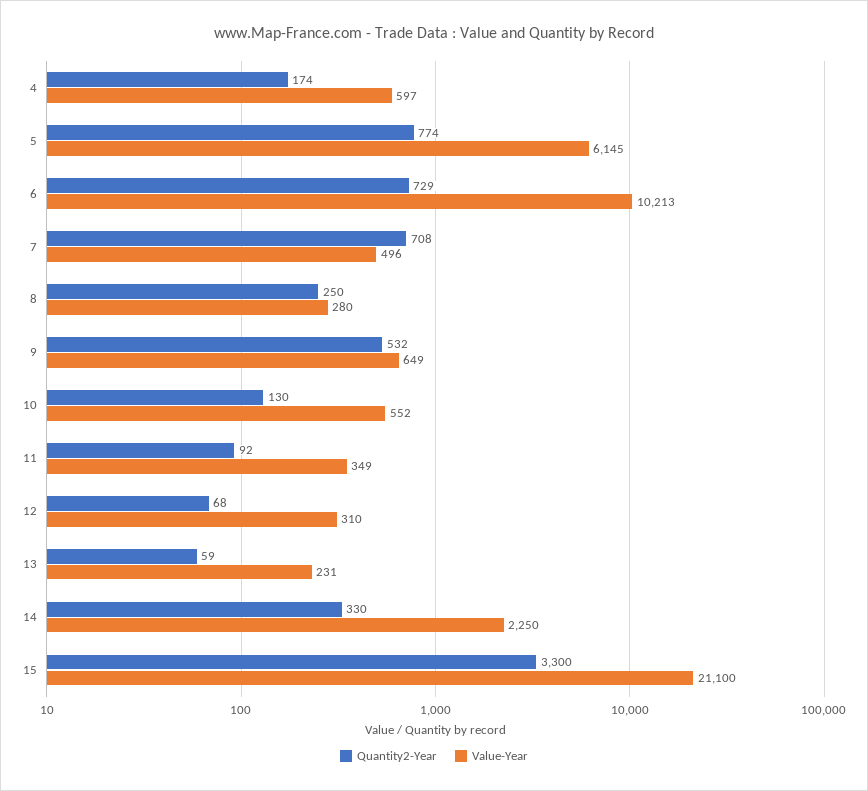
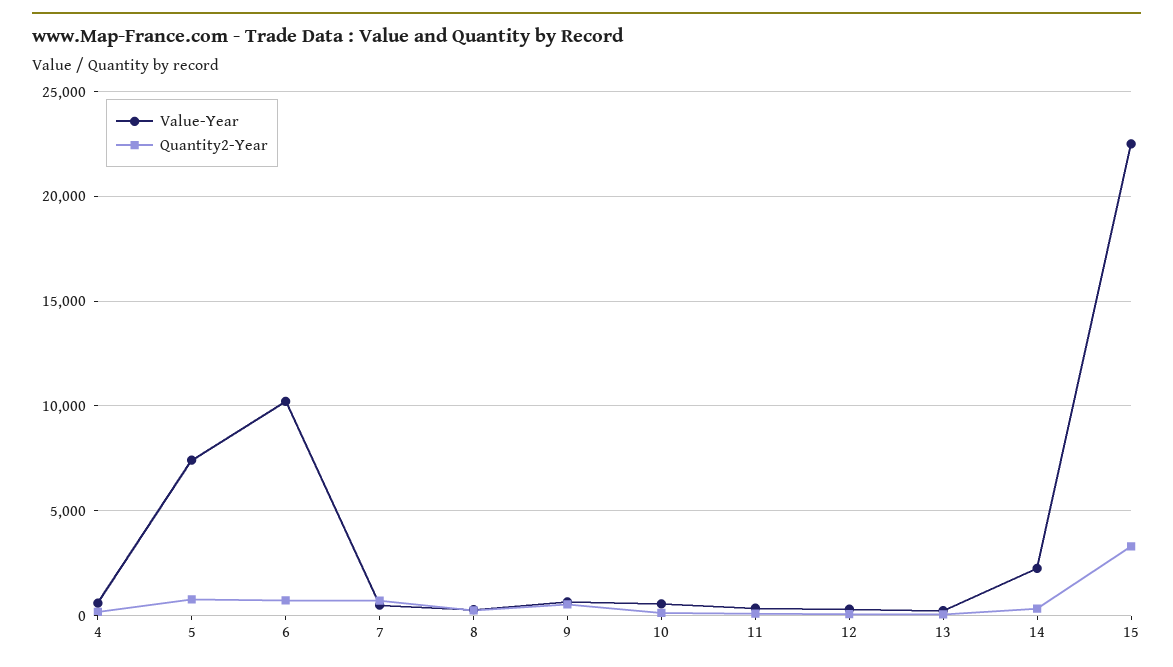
  {
    "Quantity2-Year": {
      "4": 174,
      "5": 774,
      "6": 729,
      "7": 708,
      "8": 250,
      "9": 532,
      "10": 130,
      "11": 92,
      "12": 68,
      "13": 59,
      "14": 330,
      "15": 3300
    },
    "Value-Year": {
      "4": 597,
-     "5": 6145,
+     "5": 7500,
      "6": 10213,
      "7": 496,
      "8": 280,
      "9": 649,
      "10": 552,
      "11": 349,
      "12": 310,
      "13": 231,
      "14": 2250,
-     "15": 21100
+     "15": 22500
    }
  }

